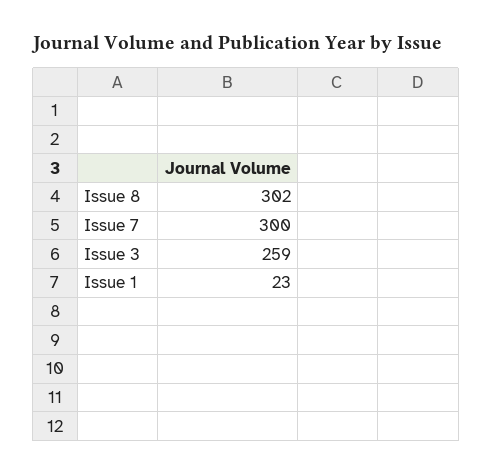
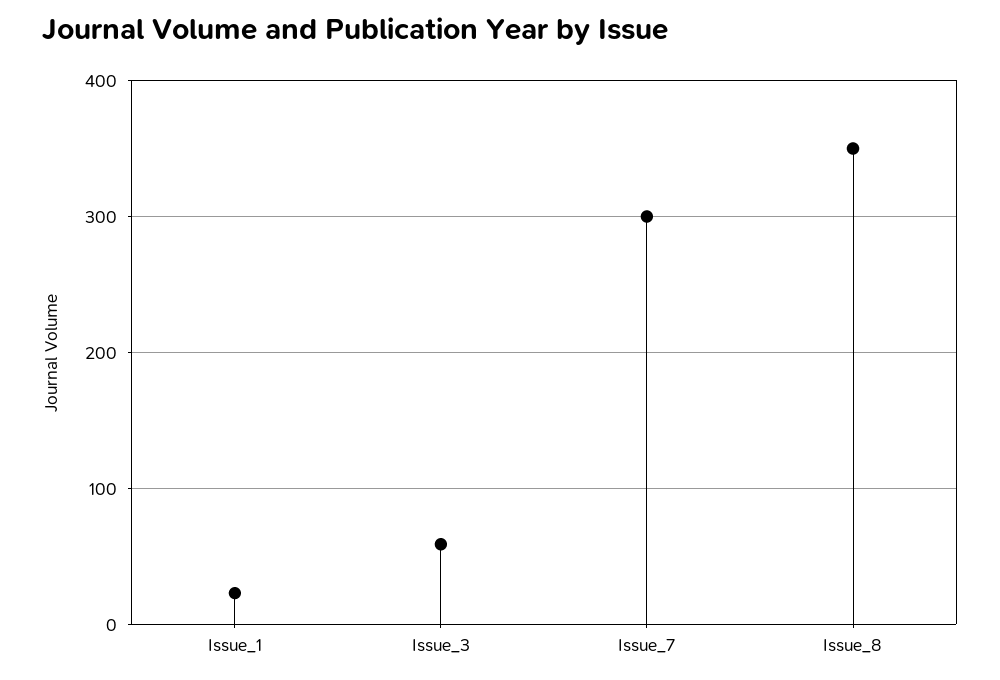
  {
-   "Issue 8": 302,
+   "Issue 8": 350,
    "Issue 7": 300,
-   "Issue 3": 259,
+   "Issue 3": 60,
    "Issue 1": 23
  }

